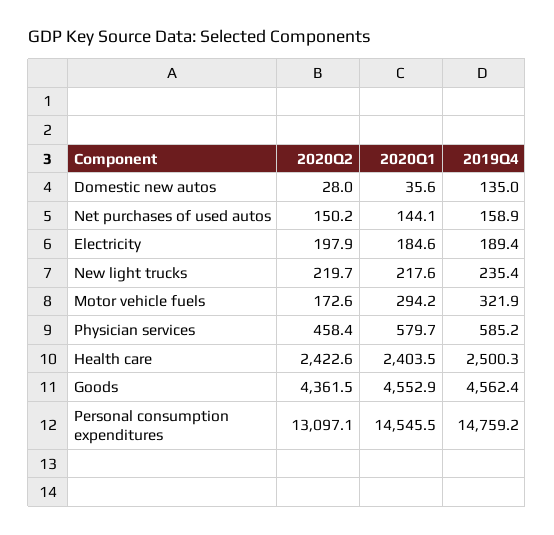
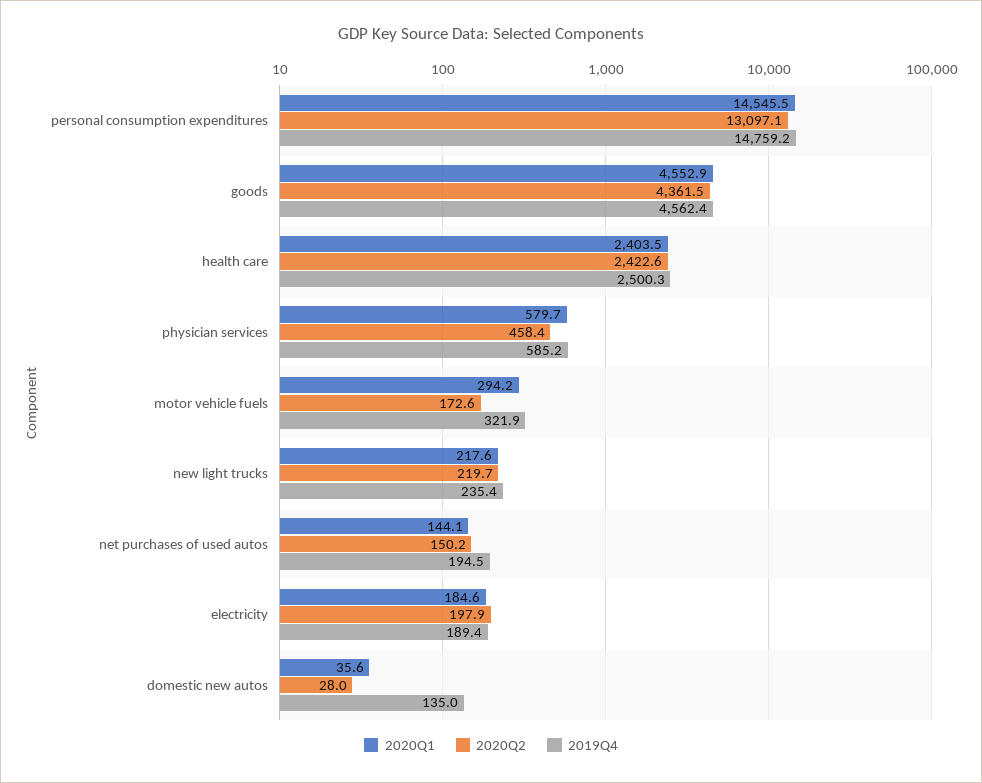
  {
    "2020Q2": {
      "Domestic new autos": 28,
      "Net purchases of used autos": 150.2,
      "Electricity": 197.9,
      "New light trucks": 219.7,
      "Motor vehicle fuels": 172.6,
      "Physician services": 458.4,
      "Health care": 2422.6,
      "Goods": 4361.5,
      "Personal consumption expenditures": 13097.1
    },
    "2020Q1": {
      "Domestic new autos": 35.6,
      "Net purchases of used autos": 144.1,
      "Electricity": 184.6,
      "New light trucks": 217.6,
      "Motor vehicle fuels": 294.2,
      "Physician services": 579.7,
      "Health care": 2403.5,
      "Goods": 4552.9,
      "Personal consumption expenditures": 14545.5
    },
    "2019Q4": {
      "Domestic new autos": 135,
-     "Net purchases of used autos": 158.9,
+     "Net purchases of used autos": 194.5,
      "Electricity": 189.4,
      "New light trucks": 235.4,
      "Motor vehicle fuels": 321.9,
      "Physician services": 585.2,
      "Health care": 2500.3,
      "Goods": 4562.4,
      "Personal consumption expenditures": 14759.2
    }
  }

